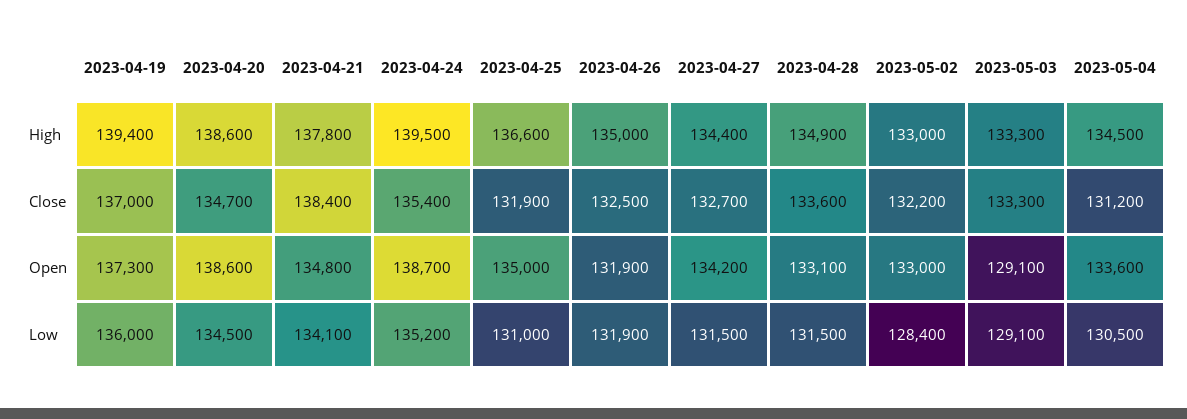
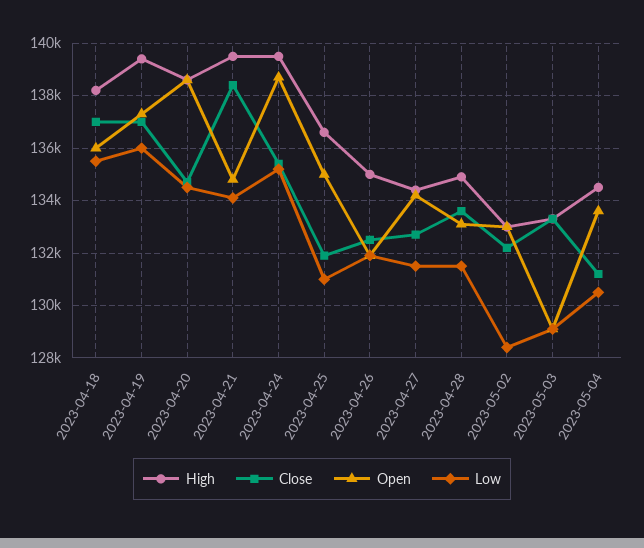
  {
    "High": {
      "2023-04-19": 139400,
      "2023-04-20": 138600,
-     "2023-04-21": 137800,
+     "2023-04-21": 139500,
      "2023-04-24": 139500,
      "2023-04-25": 136600,
      "2023-04-26": 135000,
      "2023-04-27": 134400,
      "2023-04-28": 134900,
      "2023-05-02": 133000,
      "2023-05-03": 133300,
-     "2023-05-04": 134500
+     "2023-05-04": 134500,
+     "2023-04-18": 138250
    },
    "Close": {
      "2023-04-19": 137000,
      "2023-04-20": 134700,
      "2023-04-21": 138400,
      "2023-04-24": 135400,
      "2023-04-25": 131900,
      "2023-04-26": 132500,
      "2023-04-27": 132700,
      "2023-04-28": 133600,
      "2023-05-02": 132200,
      "2023-05-03": 133300,
-     "2023-05-04": 131200
+     "2023-05-04": 131200,
+     "2023-04-18": 137000
    },
    "Open": {
      "2023-04-19": 137300,
      "2023-04-20": 138600,
      "2023-04-21": 134800,
      "2023-04-24": 138700,
      "2023-04-25": 135000,
      "2023-04-26": 131900,
      "2023-04-27": 134200,
      "2023-04-28": 133100,
      "2023-05-02": 133000,
      "2023-05-03": 129100,
-     "2023-05-04": 133600
+     "2023-05-04": 133600,
+     "2023-04-18": 136000
    },
    "Low": {
      "2023-04-19": 136000,
      "2023-04-20": 134500,
      "2023-04-21": 134100,
      "2023-04-24": 135200,
      "2023-04-25": 131000,
      "2023-04-26": 131900,
      "2023-04-27": 131500,
      "2023-04-28": 131500,
      "2023-05-02": 128400,
      "2023-05-03": 129100,
-     "2023-05-04": 130500
+     "2023-05-04": 130500,
+     "2023-04-18": 135500
    }
  }

